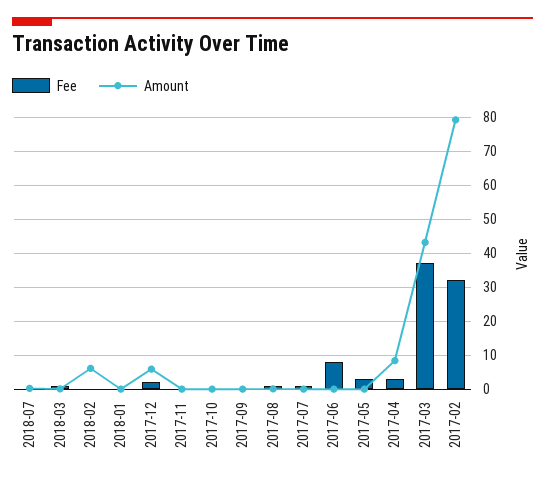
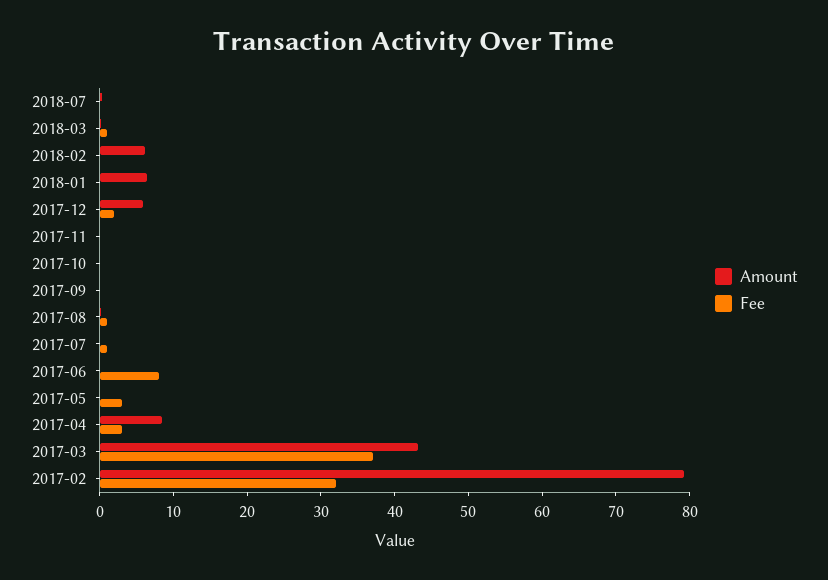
  {
    "Fee": {
      "2018-07": 0,
      "2018-03": 2,
      "2018-02": 0,
      "2018-01": 0,
      "2017-12": 2,
      "2017-11": 0,
      "2017-10": 0,
      "2017-09": 0,
      "2017-08": 2,
      "2017-07": 2,
      "2017-06": 8,
      "2017-05": 4,
      "2017-04": 4,
      "2017-03": 38,
      "2017-02": 32
    },
    "Amount": {
      "2018-07": 0,
      "2018-03": 0,
      "2018-02": 6,
-     "2018-01": 0,
+     "2018-01": 6,
      "2017-12": 6,
      "2017-11": 0,
      "2017-10": 0,
      "2017-09": 0,
      "2017-08": 0,
      "2017-07": 0,
      "2017-06": 0,
      "2017-05": 0,
      "2017-04": 8,
      "2017-03": 44,
      "2017-02": 80
    }
  }

